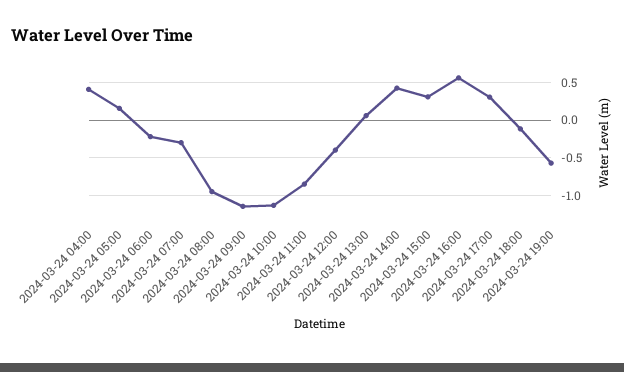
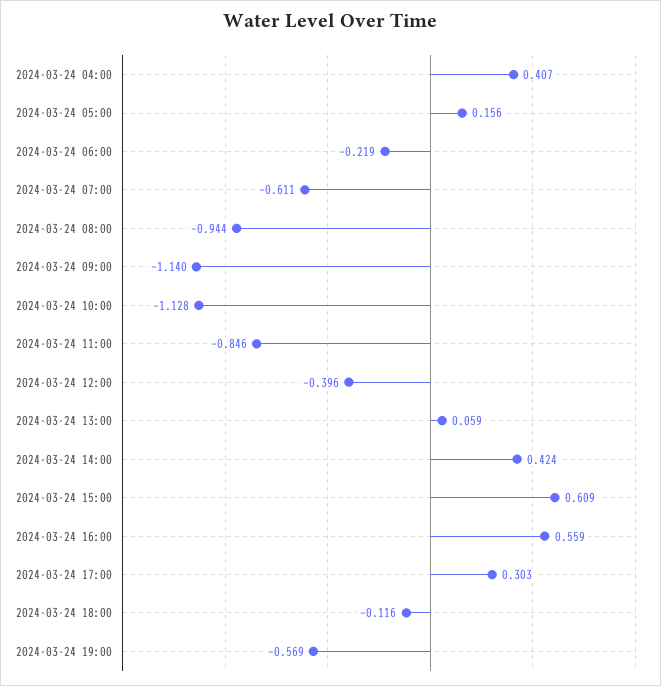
  {
    "2024-03-24 04:00": 0.407,
    "2024-03-24 05:00": 0.156,
    "2024-03-24 06:00": -0.219,
-   "2024-03-24 07:00": -0.3,
+   "2024-03-24 07:00": -0.611,
    "2024-03-24 08:00": -0.944,
    "2024-03-24 09:00": -1.14,
    "2024-03-24 10:00": -1.128,
    "2024-03-24 11:00": -0.846,
    "2024-03-24 12:00": -0.396,
    "2024-03-24 13:00": 0.059,
    "2024-03-24 14:00": 0.424,
-   "2024-03-24 15:00": 0.3,
+   "2024-03-24 15:00": 0.609,
    "2024-03-24 16:00": 0.559,
    "2024-03-24 17:00": 0.303,
    "2024-03-24 18:00": -0.116,
    "2024-03-24 19:00": -0.569
  }

